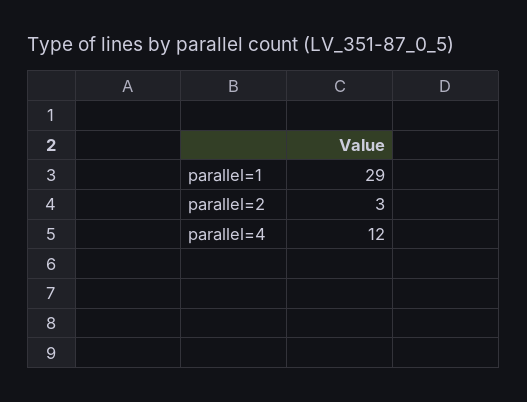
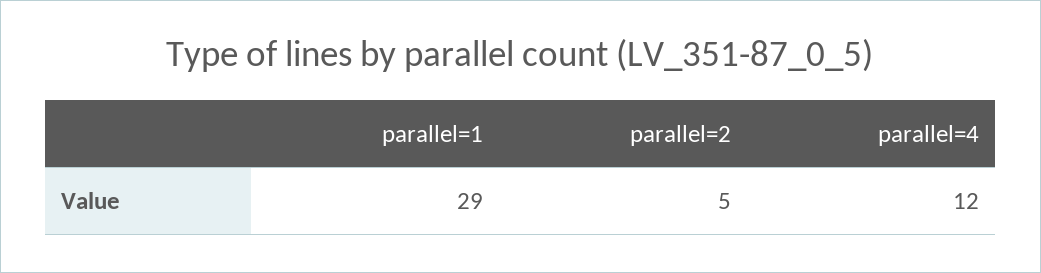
  {
    "parallel=1": 29,
-   "parallel=2": 3,
+   "parallel=2": 5,
    "parallel=4": 12
  }

